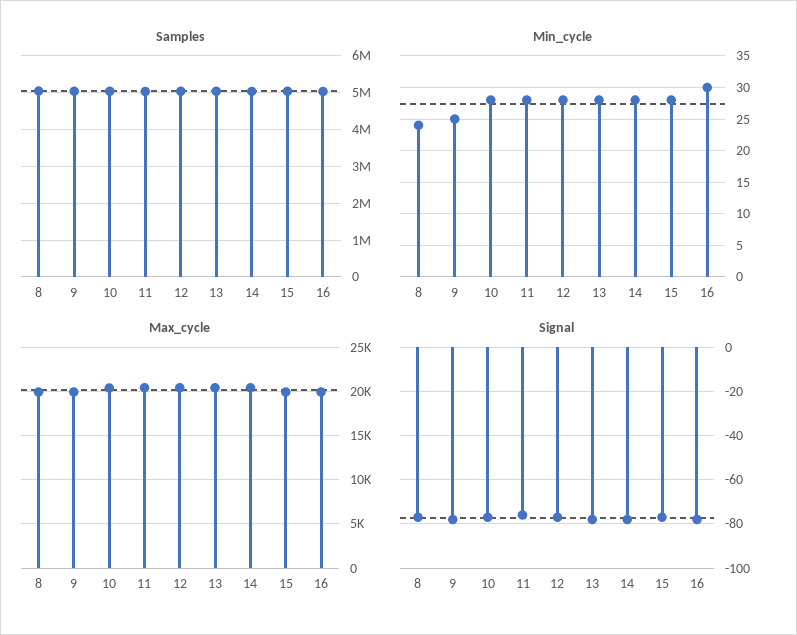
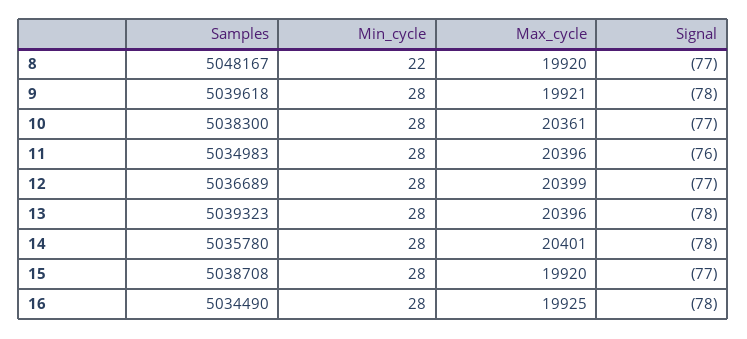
  {
    "Samples": {
      "8": 5048167,
      "9": 5039618,
      "10": 5038300,
      "11": 5034983,
      "12": 5036689,
      "13": 5039323,
      "14": 5035780,
      "15": 5038708,
      "16": 5034490
    },
    "Min_cycle": {
-     "8": 24,
+     "8": 22,
-     "9": 25,
+     "9": 28,
      "10": 28,
      "11": 28,
      "12": 28,
      "13": 28,
      "14": 28,
      "15": 28,
-     "16": 30
+     "16": 28
    },
    "Max_cycle": {
      "8": 19920,
      "9": 19921,
      "10": 20361,
      "11": 20396,
      "12": 20399,
      "13": 20396,
      "14": 20401,
      "15": 19920,
      "16": 19925
    },
    "Signal": {
      "8": -77,
      "9": -78,
      "10": -77,
      "11": -76,
      "12": -77,
      "13": -78,
      "14": -78,
      "15": -77,
      "16": -78
    }
  }

